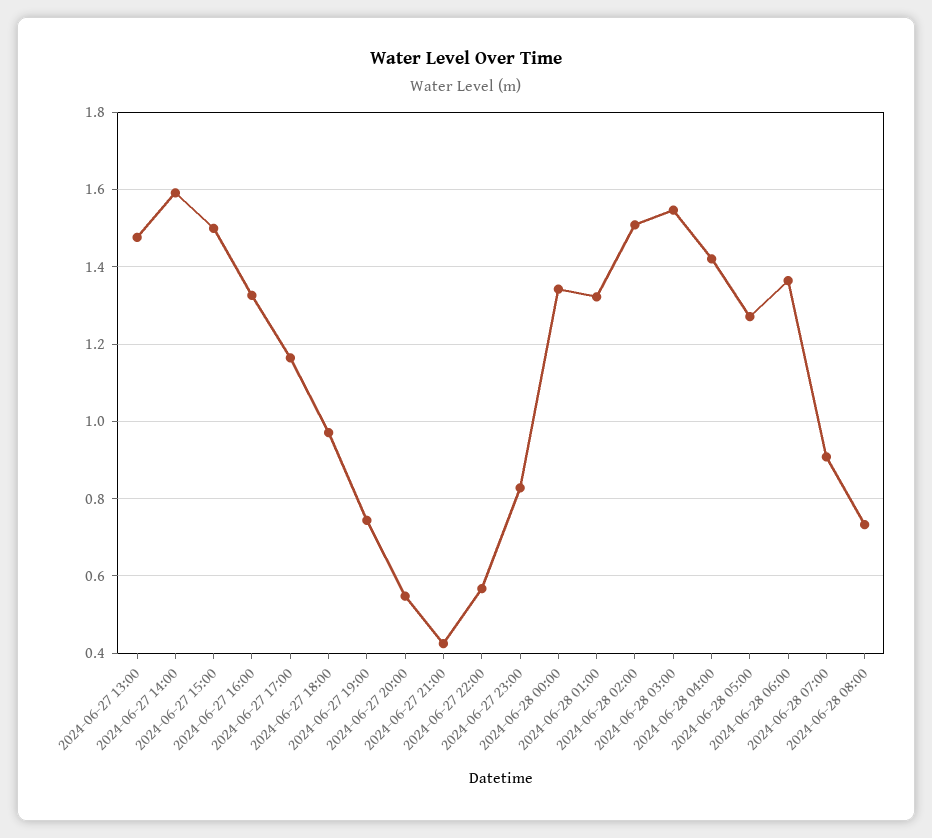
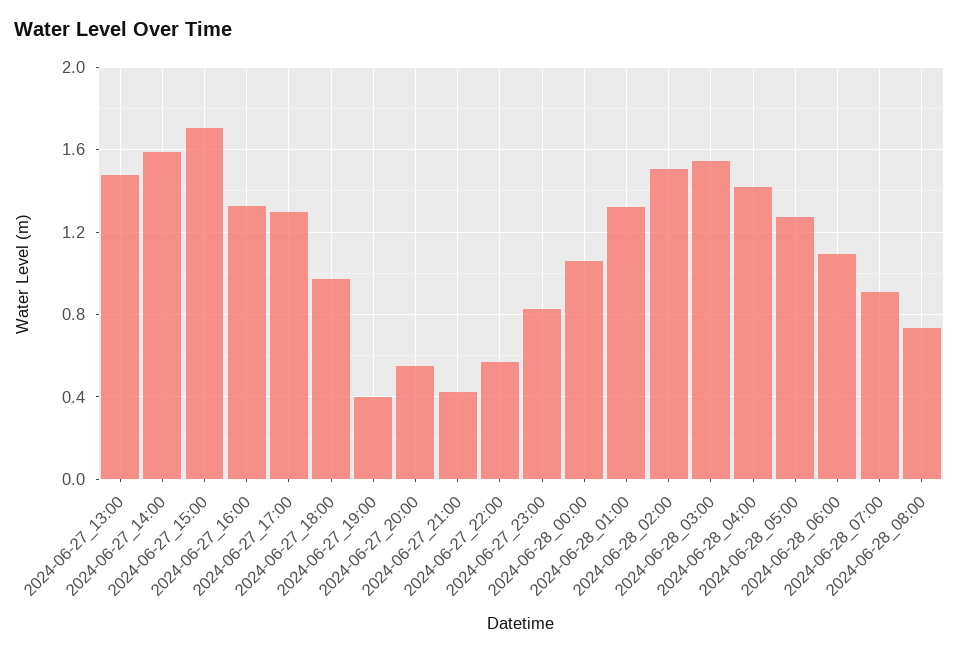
  {
    "2024-06-27 13:00": 1.48,
    "2024-06-27 14:00": 1.6,
-   "2024-06-27 15:00": 1.5,
+   "2024-06-27 15:00": 1.7,
    "2024-06-27 16:00": 1.32,
-   "2024-06-27 17:00": 1.16,
+   "2024-06-27 17:00": 1.3,
    "2024-06-27 18:00": 0.98,
-   "2024-06-27 19:00": 0.74,
+   "2024-06-27 19:00": 0.4,
    "2024-06-27 20:00": 0.54,
    "2024-06-27 21:00": 0.42,
    "2024-06-27 22:00": 0.56,
    "2024-06-27 23:00": 0.82,
-   "2024-06-28 00:00": 1.34,
+   "2024-06-28 00:00": 1.05,
    "2024-06-28 01:00": 1.32,
    "2024-06-28 02:00": 1.5,
    "2024-06-28 03:00": 1.54,
    "2024-06-28 04:00": 1.42,
    "2024-06-28 05:00": 1.28,
-   "2024-06-28 06:00": 1.36,
+   "2024-06-28 06:00": 1.1,
    "2024-06-28 07:00": 0.9,
    "2024-06-28 08:00": 0.74
  }

